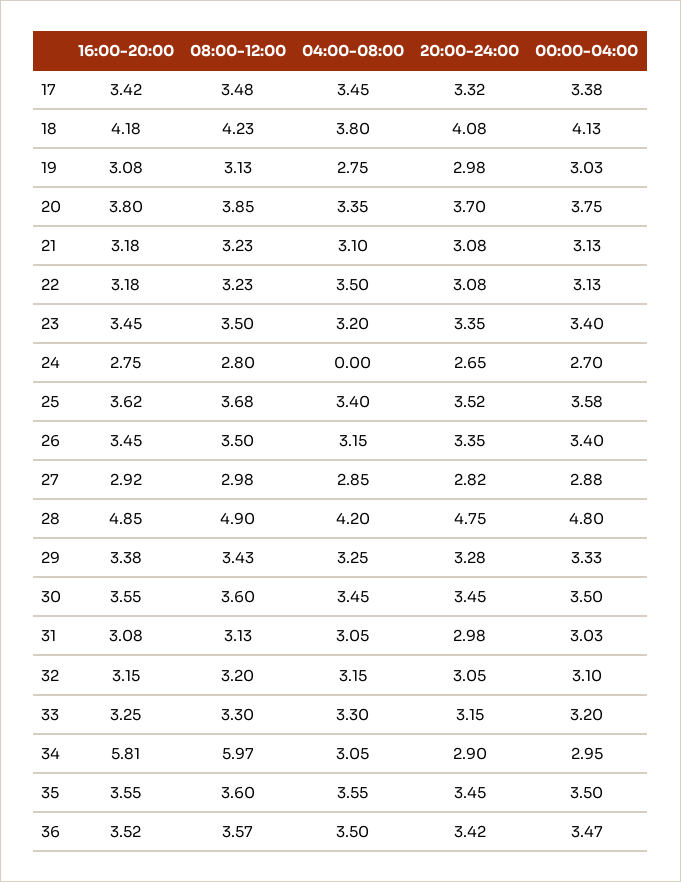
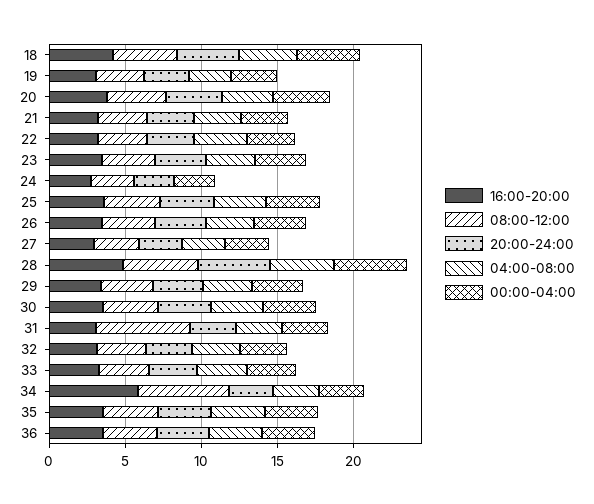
  {
    "16:00-20:00": {
-     "17": 3.42,
      "18": 4.18,
      "19": 3.08,
      "20": 3.8,
      "21": 3.18,
      "22": 3.18,
      "23": 3.45,
      "24": 2.75,
      "25": 3.62,
      "26": 3.45,
      "27": 2.92,
      "28": 4.85,
      "29": 3.38,
      "30": 3.55,
      "31": 3.08,
      "32": 3.15,
      "33": 3.25,
      "34": 5.81,
      "35": 3.55,
      "36": 3.52
    },
    "08:00-12:00": {
-     "17": 3.48,
      "18": 4.23,
      "19": 3.13,
      "20": 3.85,
      "21": 3.23,
      "22": 3.23,
      "23": 3.5,
      "24": 2.8,
      "25": 3.68,
      "26": 3.5,
      "27": 2.98,
      "28": 4.9,
      "29": 3.43,
      "30": 3.6,
-     "31": 3.13,
+     "31": 6,
      "32": 3.2,
      "33": 3.3,
      "34": 5.97,
      "35": 3.6,
      "36": 3.57
    },
    "04:00-08:00": {
-     "17": 3.45,
      "18": 3.8,
      "19": 2.75,
      "20": 3.35,
      "21": 3.1,
      "22": 3.5,
      "23": 3.2,
      "24": 0,
      "25": 3.4,
      "26": 3.15,
      "27": 2.85,
      "28": 4.2,
      "29": 3.25,
      "30": 3.45,
      "31": 3.05,
      "32": 3.15,
      "33": 3.3,
      "34": 3.05,
      "35": 3.55,
      "36": 3.5
    },
    "20:00-24:00": {
-     "17": 3.32,
      "18": 4.08,
      "19": 2.98,
      "20": 3.7,
      "21": 3.08,
      "22": 3.08,
      "23": 3.35,
      "24": 2.65,
      "25": 3.52,
      "26": 3.35,
      "27": 2.82,
      "28": 4.75,
      "29": 3.28,
      "30": 3.45,
      "31": 2.98,
      "32": 3.05,
      "33": 3.15,
      "34": 2.9,
      "35": 3.45,
      "36": 3.42
    },
    "00:00-04:00": {
-     "17": 3.38,
      "18": 4.13,
      "19": 3.03,
      "20": 3.75,
      "21": 3.13,
      "22": 3.13,
      "23": 3.4,
      "24": 2.7,
      "25": 3.58,
      "26": 3.4,
      "27": 2.88,
      "28": 4.8,
      "29": 3.33,
      "30": 3.5,
      "31": 3.03,
      "32": 3.1,
      "33": 3.2,
      "34": 2.95,
      "35": 3.5,
      "36": 3.47
    }
  }

